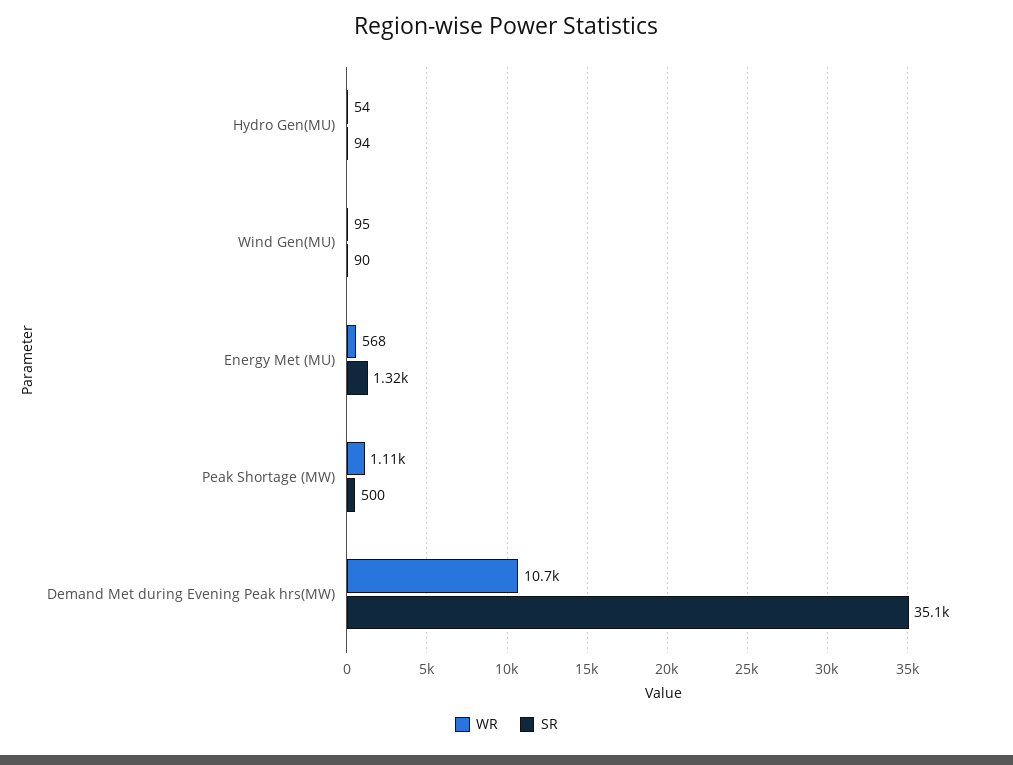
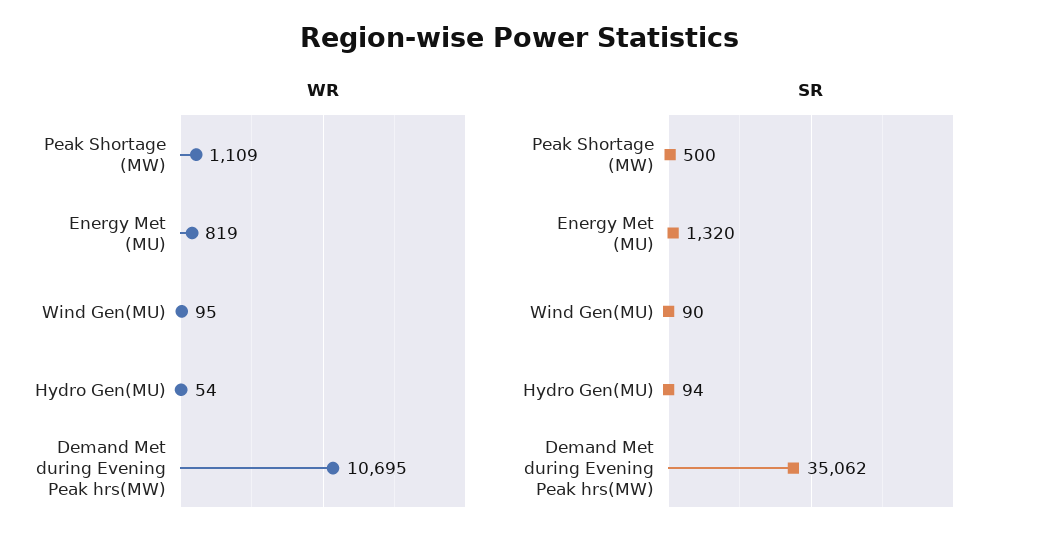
  {
    "WR": {
      "Hydro Gen(MU)": 54,
      "Wind Gen(MU)": 95,
-     "Energy Met (MU)": 568,
+     "Energy Met (MU)": 819,
      "Peak Shortage (MW)": 1109,
      "Demand Met during Evening Peak hrs(MW)": 10695
    },
    "SR": {
      "Hydro Gen(MU)": 94,
      "Wind Gen(MU)": 90,
      "Energy Met (MU)": 1320,
      "Peak Shortage (MW)": 500,
      "Demand Met during Evening Peak hrs(MW)": 35062
    }
  }

